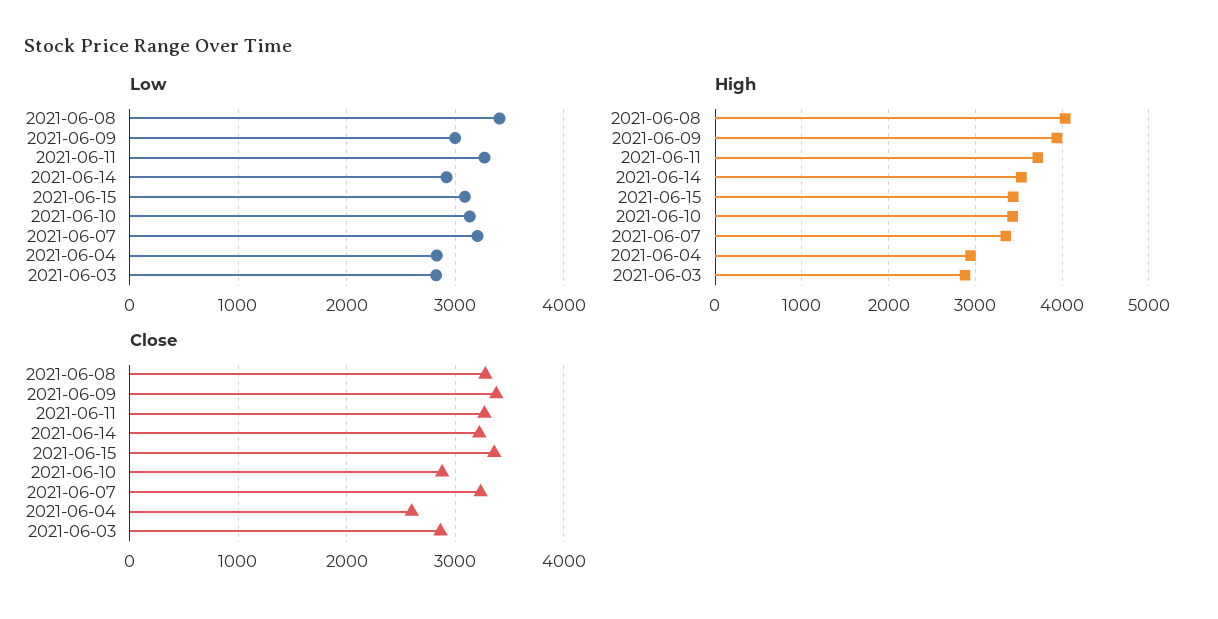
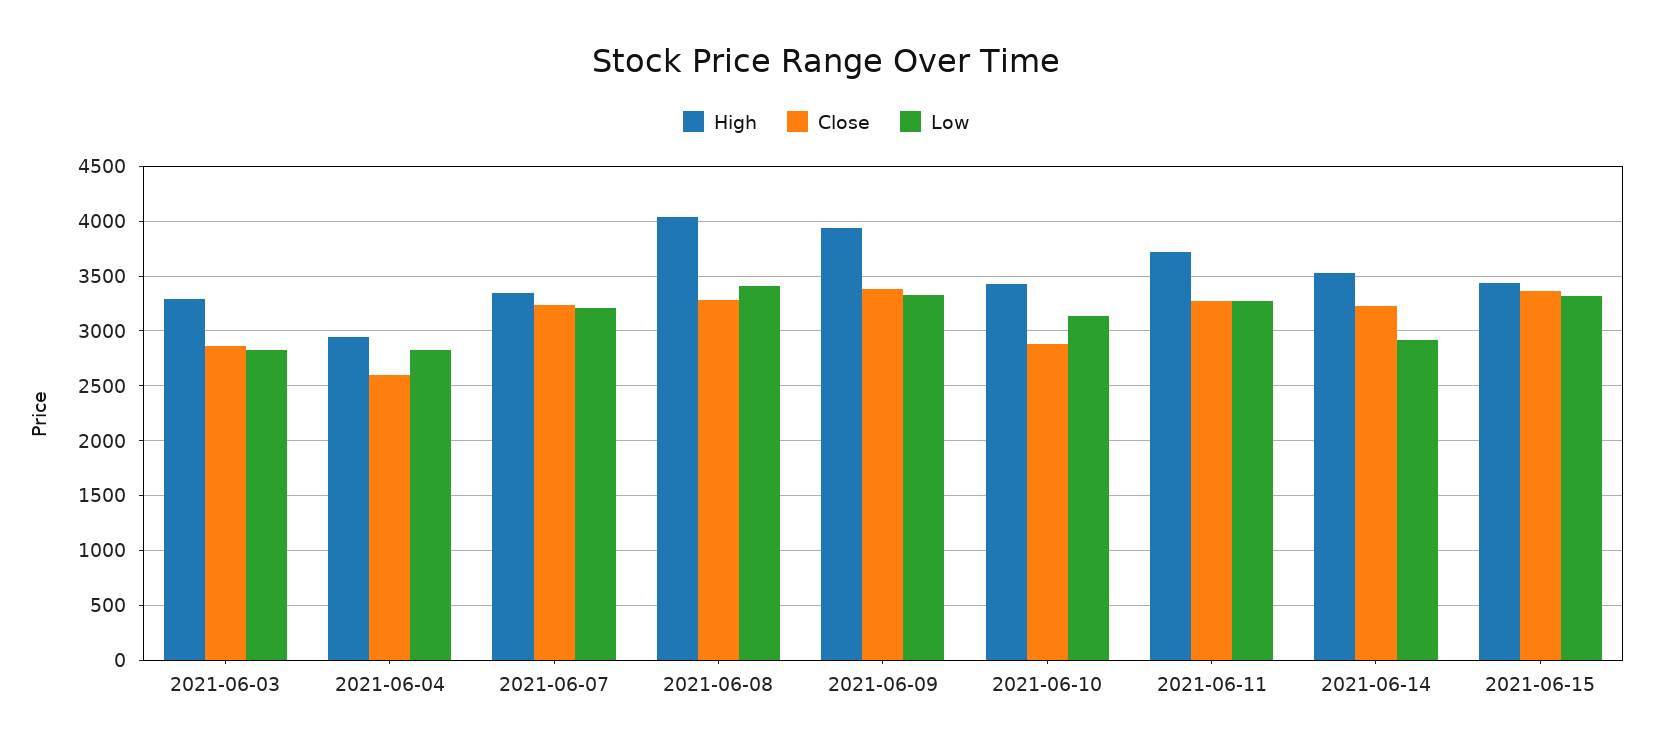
  {
    "Low": {
      "2021-06-08": 3400,
-     "2021-06-09": 3000,
+     "2021-06-09": 3300,
      "2021-06-11": 3300,
      "2021-06-14": 2900,
-     "2021-06-15": 3100,
+     "2021-06-15": 3300,
      "2021-06-10": 3100,
      "2021-06-07": 3200,
      "2021-06-04": 2800,
      "2021-06-03": 2800
    },
    "High": {
      "2021-06-08": 4000,
      "2021-06-09": 3900,
      "2021-06-11": 3700,
      "2021-06-14": 3500,
      "2021-06-15": 3400,
      "2021-06-10": 3400,
      "2021-06-07": 3400,
      "2021-06-04": 2900,
-     "2021-06-03": 2900
+     "2021-06-03": 3300
    },
    "Close": {
      "2021-06-08": 3300,
      "2021-06-09": 3400,
      "2021-06-11": 3300,
      "2021-06-14": 3200,
      "2021-06-15": 3400,
      "2021-06-10": 2900,
      "2021-06-07": 3200,
      "2021-06-04": 2600,
      "2021-06-03": 2900
    }
  }

